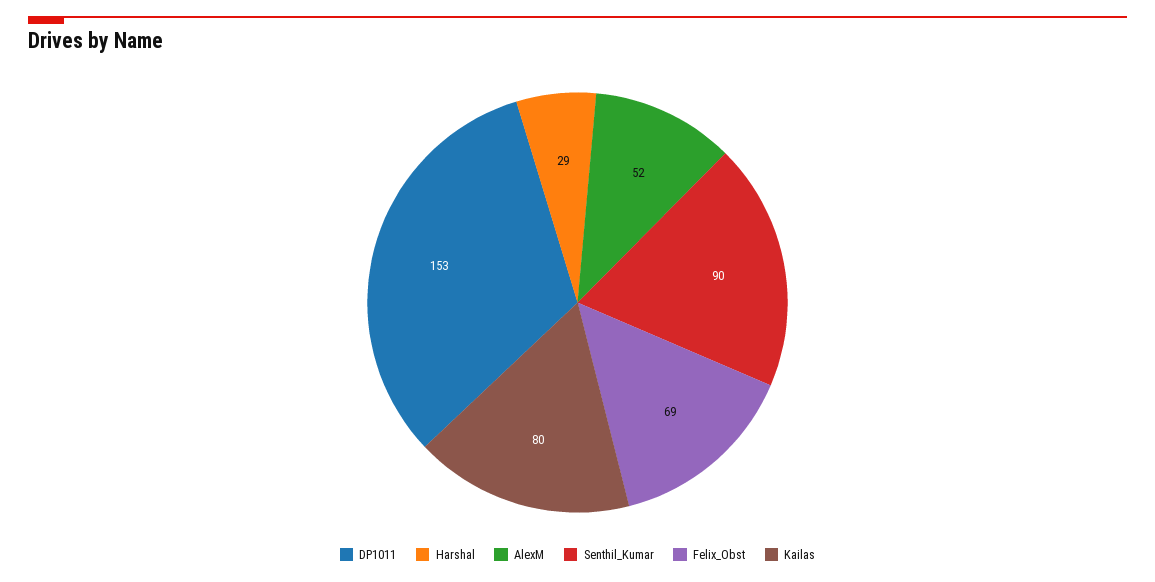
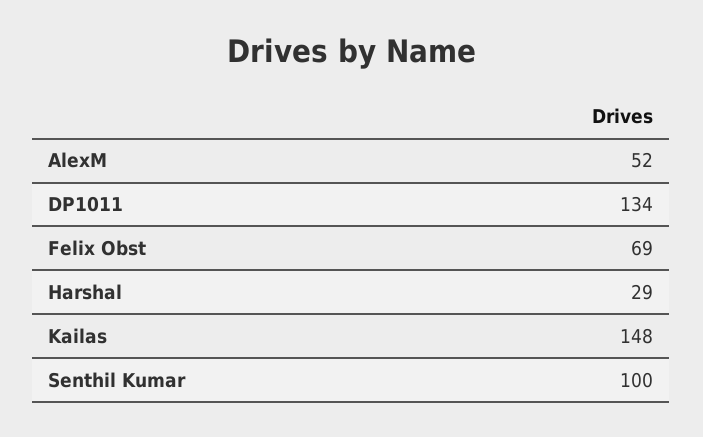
  {
-   "DP1011": 153,
+   "DP1011": 134,
    "Harshal": 29,
    "AlexM": 52,
-   "Senthil_Kumar": 90,
+   "Senthil_Kumar": 100,
    "Felix_Obst": 69,
-   "Kailas": 80
+   "Kailas": 148
  }

